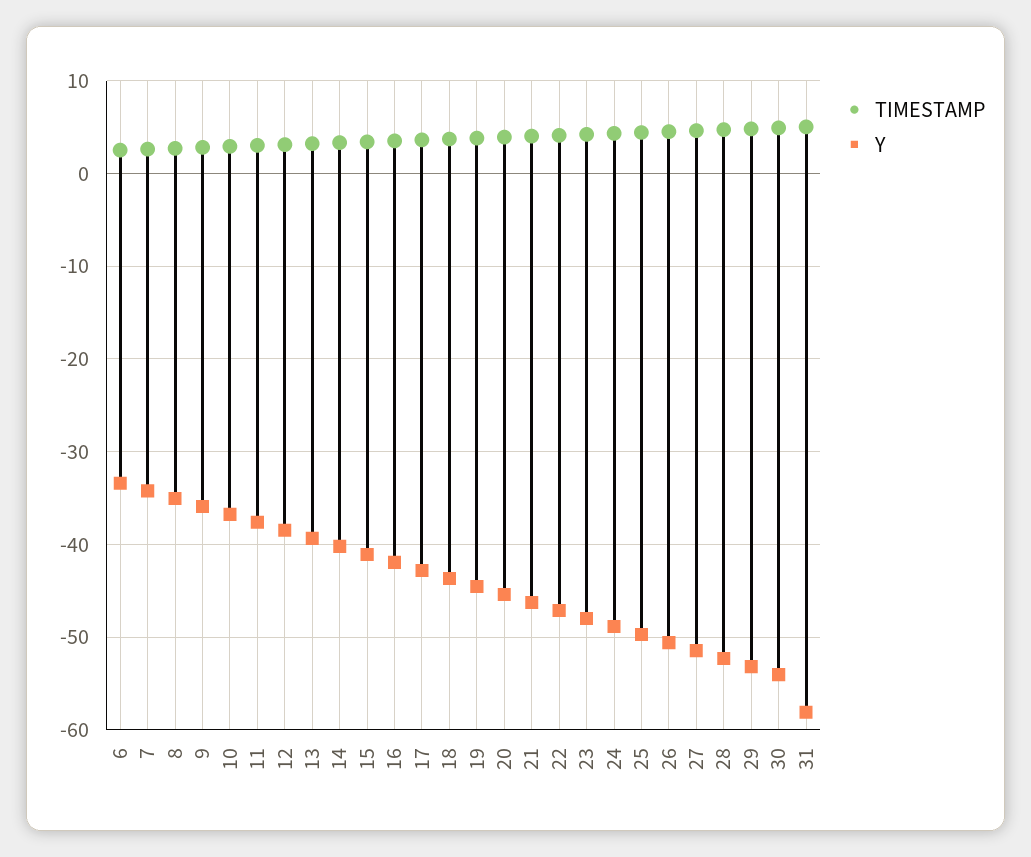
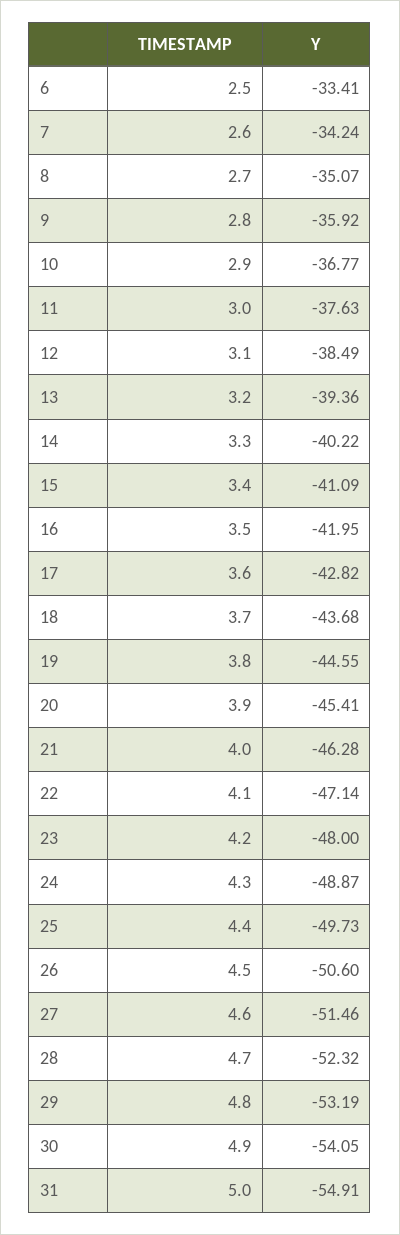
  {
    "TIMESTAMP": {
      "6": 2.5,
      "7": 2.6,
      "8": 2.7,
      "9": 2.8,
      "10": 2.9,
      "11": 3,
      "12": 3.1,
      "13": 3.2,
      "14": 3.3,
      "15": 3.4,
      "16": 3.5,
      "17": 3.6,
      "18": 3.7,
      "19": 3.8,
      "20": 3.9,
      "21": 4,
      "22": 4.1,
      "23": 4.2,
      "24": 4.3,
      "25": 4.4,
      "26": 4.5,
      "27": 4.6,
      "28": 4.7,
      "29": 4.8,
      "30": 4.9,
      "31": 5
    },
    "Y": {
      "6": -33.41,
      "7": -34.24,
      "8": -35.07,
      "9": -35.92,
      "10": -36.77,
      "11": -37.63,
      "12": -38.49,
      "13": -39.36,
      "14": -40.22,
      "15": -41.09,
      "16": -41.95,
      "17": -42.82,
      "18": -43.68,
      "19": -44.55,
      "20": -45.41,
      "21": -46.28,
      "22": -47.14,
      "23": -48,
      "24": -48.87,
      "25": -49.73,
      "26": -50.6,
      "27": -51.46,
      "28": -52.32,
      "29": -53.19,
      "30": -54.05,
-     "31": -58
+     "31": -54.91
    }
  }

